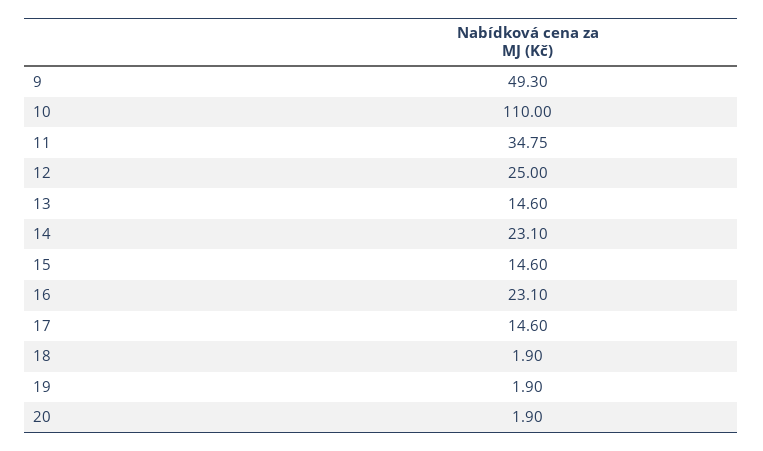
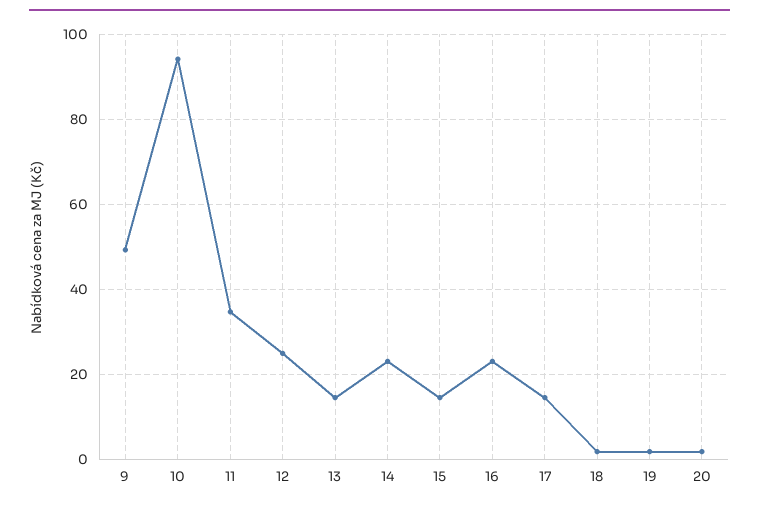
  {
    "9": 49.3,
-   "10": 110,
+   "10": 94,
    "11": 34.75,
    "12": 25,
    "13": 14.6,
    "14": 23.1,
    "15": 14.6,
    "16": 23.1,
    "17": 14.6,
    "18": 1.9,
    "19": 1.9,
    "20": 1.9
  }

